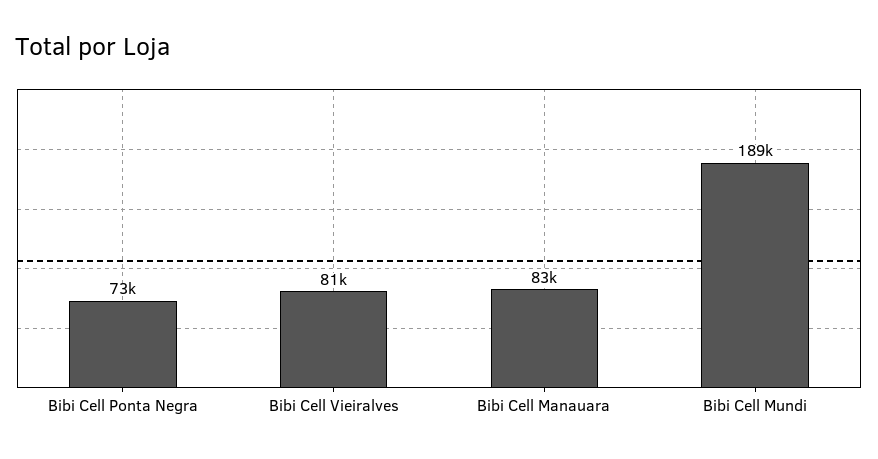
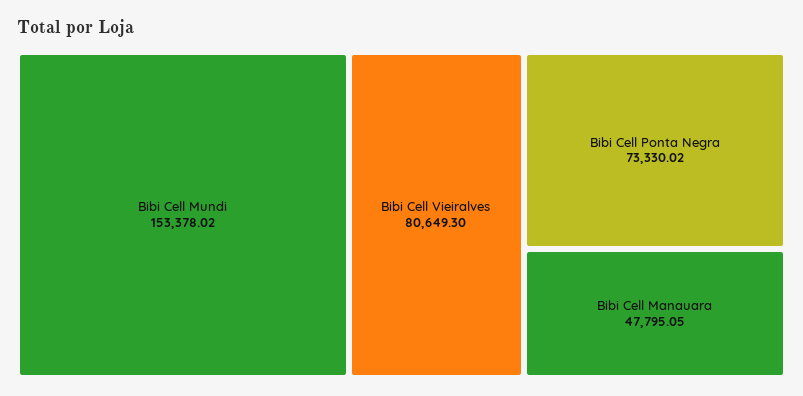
  {
    "Bibi Cell Ponta Negra": 73330.02,
    "Bibi Cell Vieiralves": 80649.3,
-   "Bibi Cell Manauara": 83000,
+   "Bibi Cell Manauara": 47795.05,
-   "Bibi Cell Mundi": 189000
+   "Bibi Cell Mundi": 153378.02
  }

